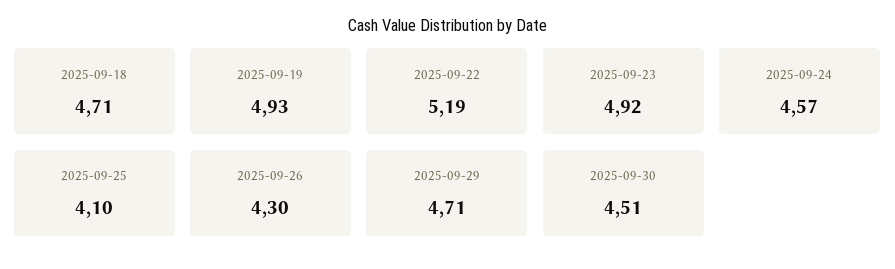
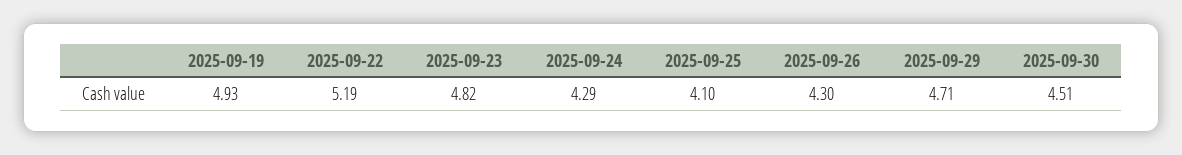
  {
-   "2025-09-18": 4.71,
    "2025-09-19": 4.93,
    "2025-09-22": 5.19,
-   "2025-09-23": 4.92,
+   "2025-09-23": 4.82,
-   "2025-09-24": 4.57,
+   "2025-09-24": 4.29,
    "2025-09-25": 4.1,
    "2025-09-26": 4.3,
    "2025-09-29": 4.71,
    "2025-09-30": 4.51
  }

